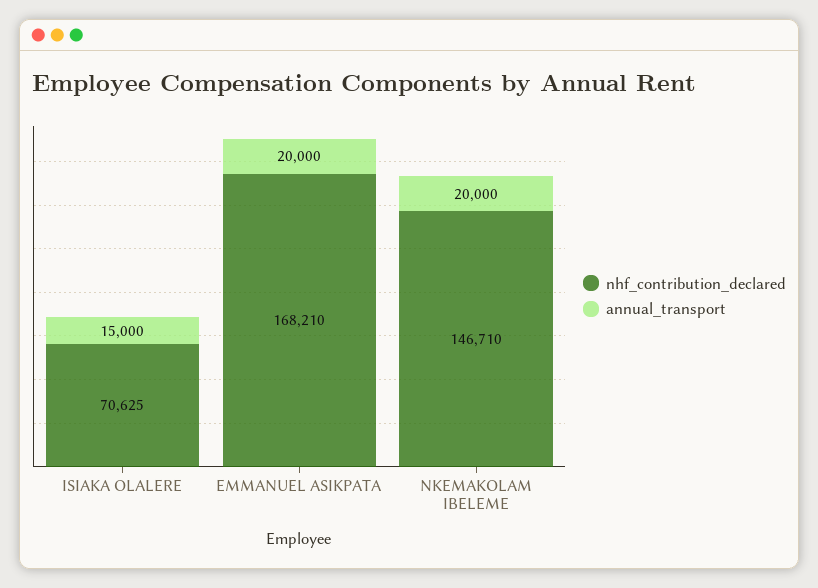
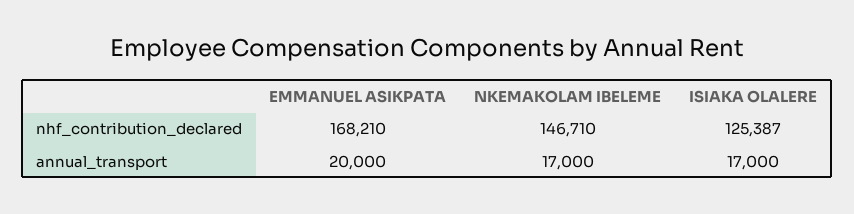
  {
    "nhf_contribution_declared": {
-     "ISIAKA OLALERE": 70625,
+     "ISIAKA OLALERE": 125387,
      "EMMANUEL ASIKPATA": 168210,
      "NKEMAKOLAM IBELEME": 146710
    },
    "annual_transport": {
-     "ISIAKA OLALERE": 15000,
+     "ISIAKA OLALERE": 17000,
      "EMMANUEL ASIKPATA": 20000,
-     "NKEMAKOLAM IBELEME": 20000
+     "NKEMAKOLAM IBELEME": 17000
    }
  }

